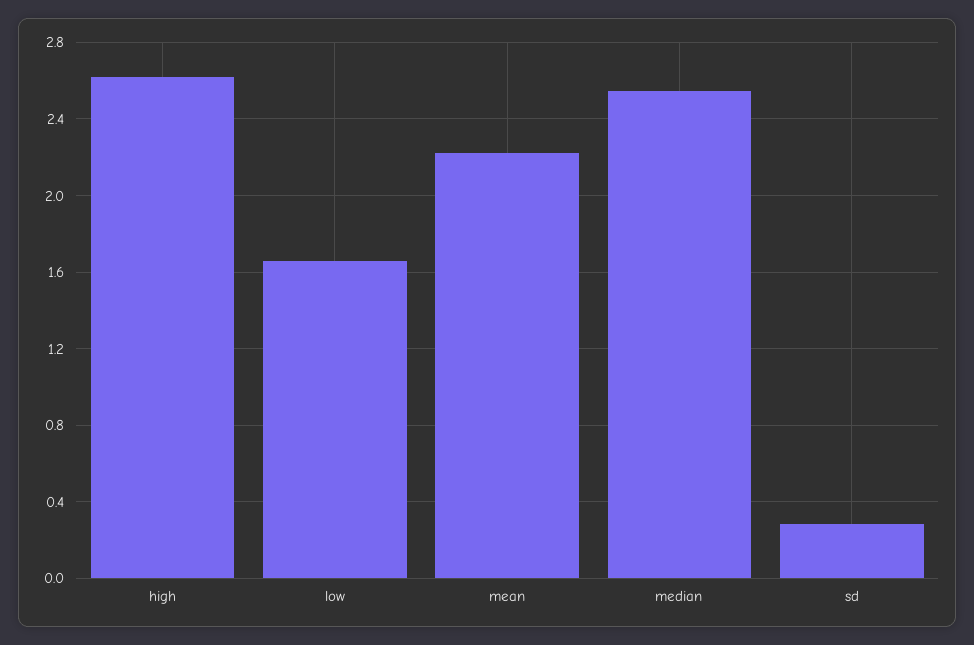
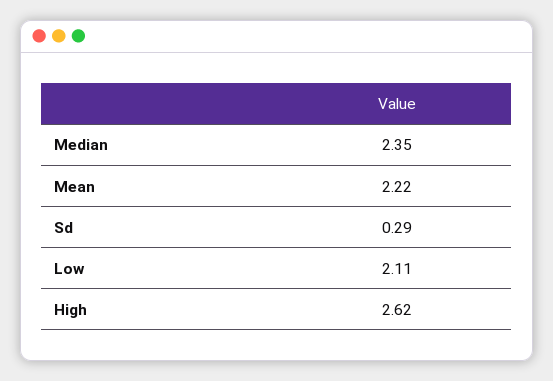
  {
    "high": 2.62,
-   "low": 1.65,
+   "low": 2.11,
    "mean": 2.22,
-   "median": 2.55,
+   "median": 2.35,
    "sd": 0.29
  }

